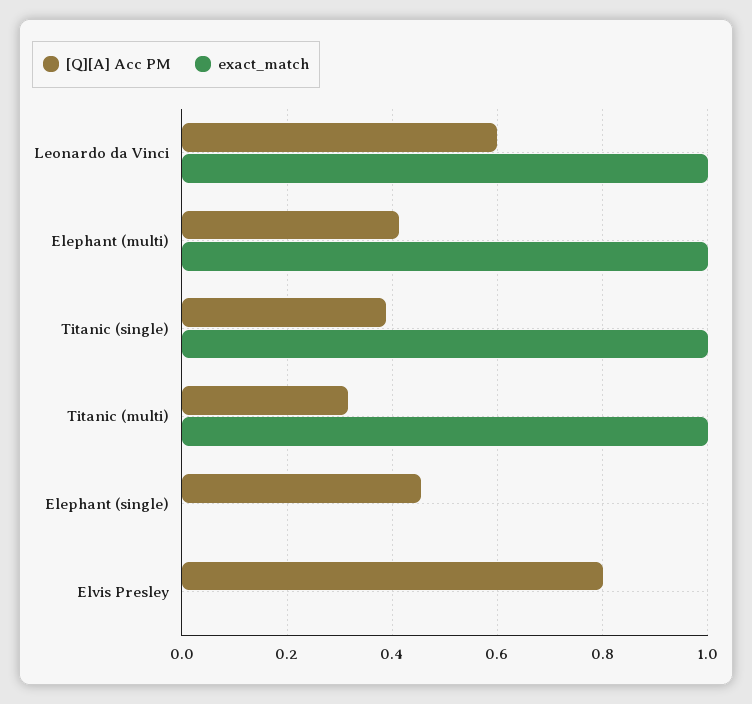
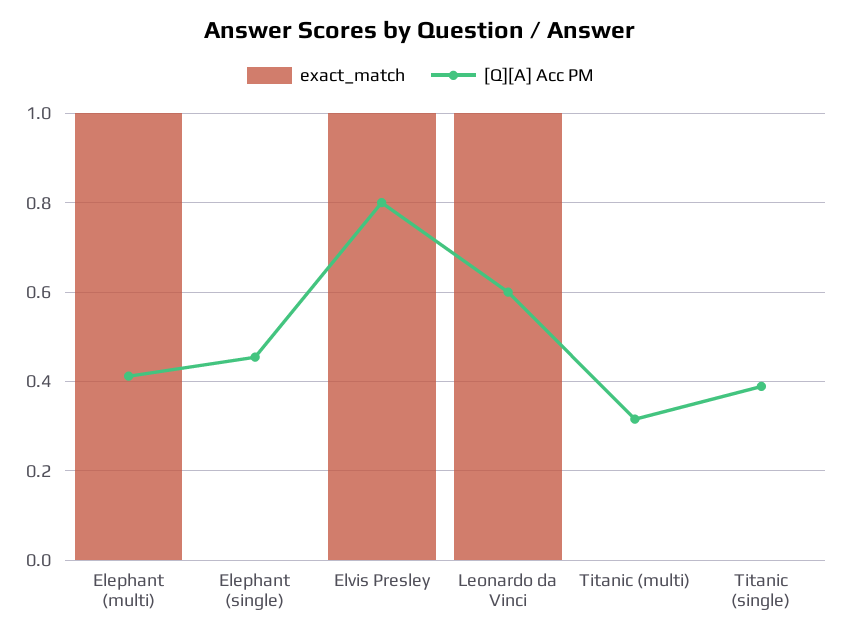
  {
    "[Q][A] Acc PM": {
      "Leonardo da Vinci": 0.6,
      "Elephant (multi)": 0.42,
      "Titanic (single)": 0.38,
      "Titanic (multi)": 0.32,
      "Elephant (single)": 0.46,
      "Elvis Presley": 0.8
    },
    "exact_match": {
      "Leonardo da Vinci": 1,
      "Elephant (multi)": 1,
-     "Titanic (single)": 1,
+     "Titanic (single)": 0,
-     "Titanic (multi)": 1,
+     "Titanic (multi)": 0,
      "Elephant (single)": 0,
-     "Elvis Presley": 0
+     "Elvis Presley": 1
    }
  }

